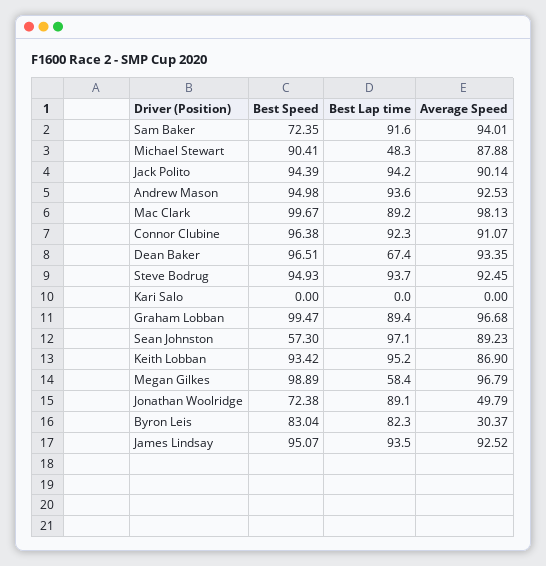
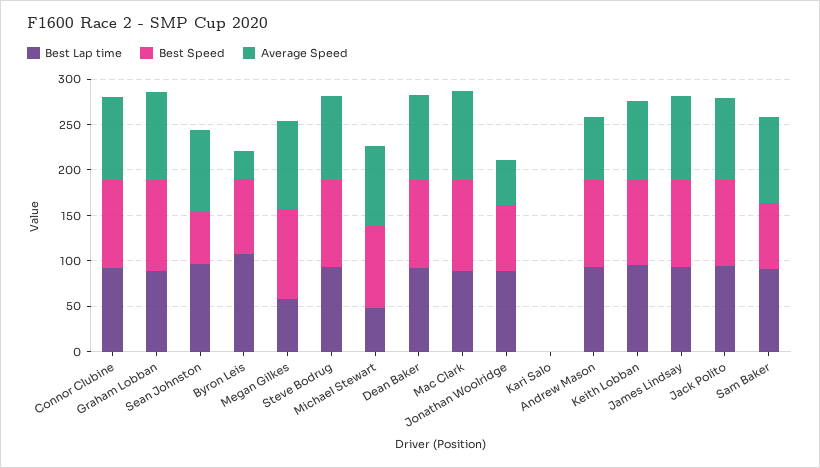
  {
    "Best Speed": {
      "Sam Baker": 72.35,
      "Michael Stewart": 90.41,
      "Jack Polito": 94.39,
      "Andrew Mason": 94.98,
      "Mac Clark": 99.67,
      "Connor Clubine": 96.38,
      "Dean Baker": 96.51,
      "Steve Bodrug": 94.93,
      "Kari Salo": 0,
      "Graham Lobban": 99.47,
      "Sean Johnston": 57.3,
      "Keith Lobban": 93.42,
      "Megan Gilkes": 98.89,
      "Jonathan Woolridge": 72.38,
      "Byron Leis": 83.04,
      "James Lindsay": 95.07
    },
    "Best Lap time": {
      "Sam Baker": 91.6,
      "Michael Stewart": 48.3,
      "Jack Polito": 94.2,
      "Andrew Mason": 93.6,
      "Mac Clark": 89.2,
      "Connor Clubine": 92.3,
-     "Dean Baker": 67.4,
+     "Dean Baker": 90,
      "Steve Bodrug": 93.7,
      "Kari Salo": 0,
      "Graham Lobban": 89.4,
      "Sean Johnston": 97.1,
      "Keith Lobban": 95.2,
      "Megan Gilkes": 58.4,
      "Jonathan Woolridge": 89.1,
-     "Byron Leis": 82.3,
+     "Byron Leis": 110,
      "James Lindsay": 93.5
    },
    "Average Speed": {
      "Sam Baker": 94.01,
      "Michael Stewart": 87.88,
      "Jack Polito": 90.14,
-     "Andrew Mason": 92.53,
+     "Andrew Mason": 70,
      "Mac Clark": 98.13,
      "Connor Clubine": 91.07,
      "Dean Baker": 93.35,
      "Steve Bodrug": 92.45,
      "Kari Salo": 0,
      "Graham Lobban": 96.68,
      "Sean Johnston": 89.23,
      "Keith Lobban": 86.9,
      "Megan Gilkes": 96.79,
      "Jonathan Woolridge": 49.79,
      "Byron Leis": 30.37,
      "James Lindsay": 92.52
    }
  }

